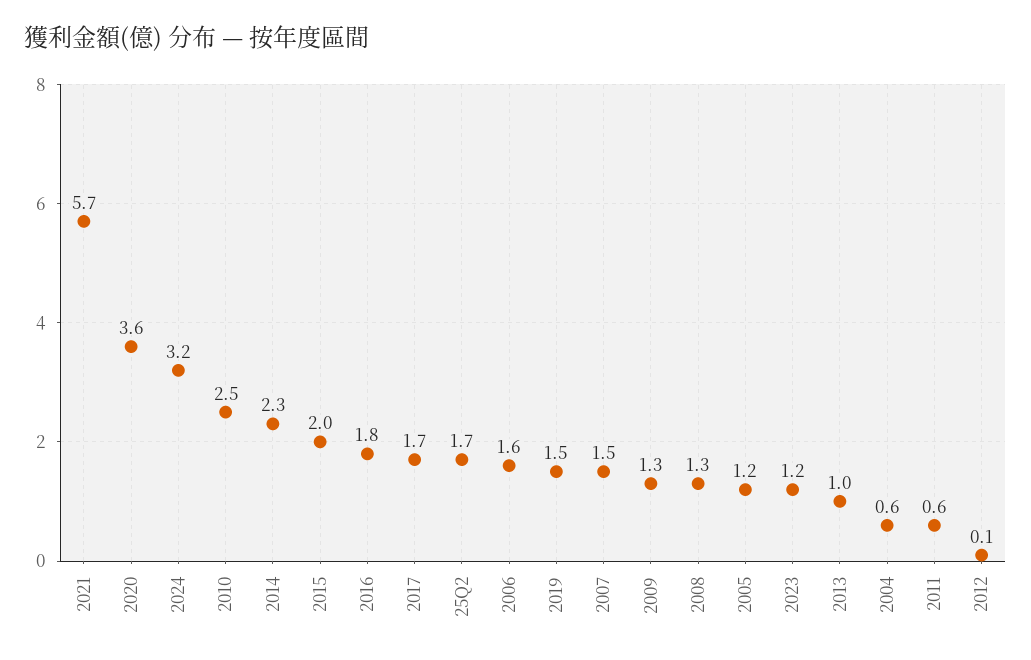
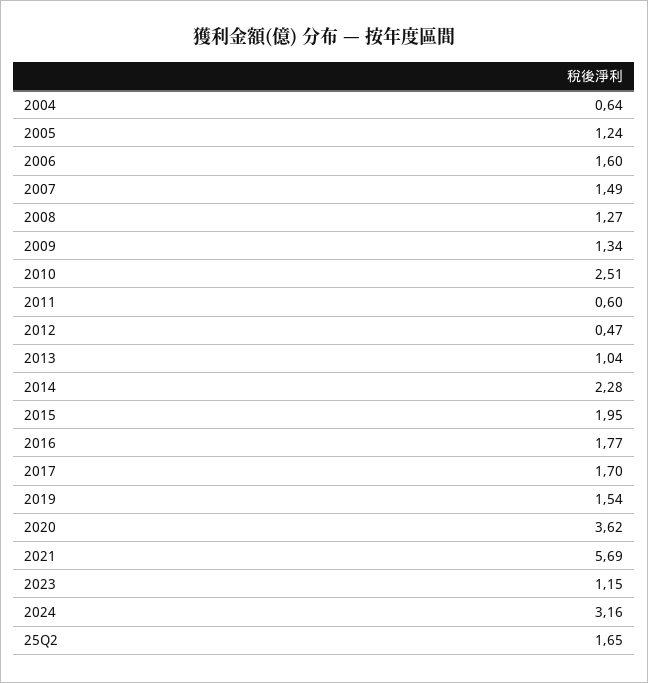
  {
    "2021": 5.69,
    "2020": 3.62,
    "2024": 3.16,
    "2010": 2.51,
    "2014": 2.28,
    "2015": 1.95,
    "2016": 1.77,
    "2017": 1.7,
    "25Q2": 1.65,
    "2006": 1.6,
    "2019": 1.54,
    "2007": 1.49,
    "2009": 1.34,
    "2008": 1.27,
    "2005": 1.24,
    "2023": 1.15,
    "2013": 1.04,
    "2004": 0.64,
    "2011": 0.6,
-   "2012": 0.1
+   "2012": 0.47
  }

